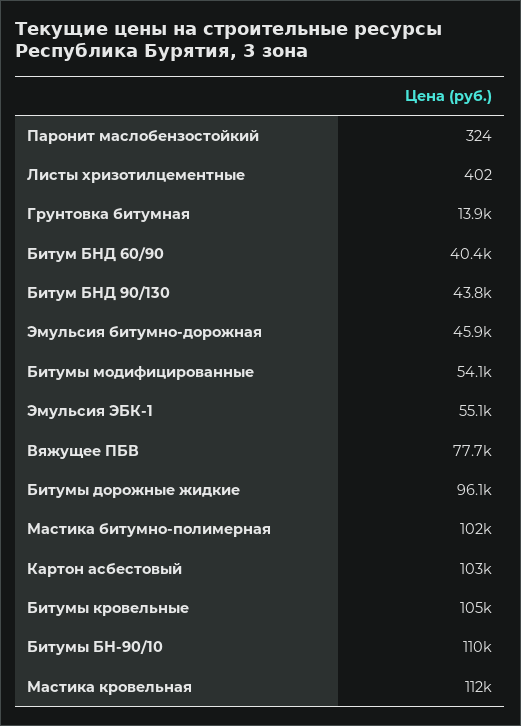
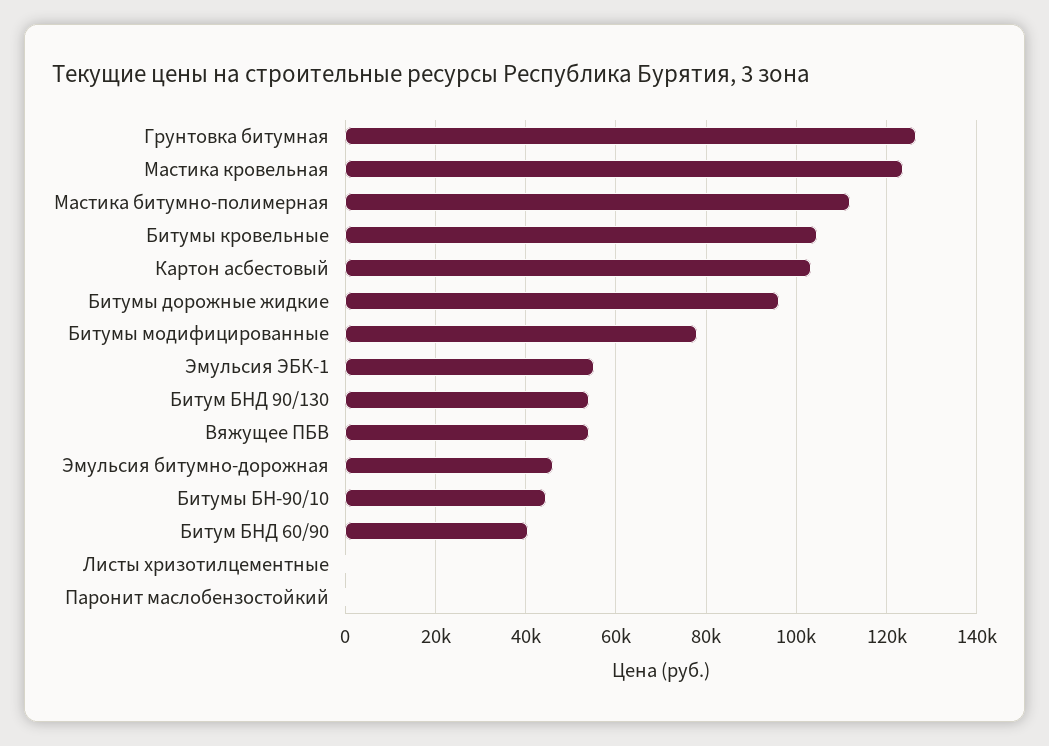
  {
    "Паронит маслобензостойкий": 324,
    "Листы хризотилцементные": 402,
-   "Грунтовка битумная": 13900,
+   "Грунтовка битумная": 126000,
    "Битум БНД 60/90": 40400,
-   "Битум БНД 90/130": 43800,
+   "Битум БНД 90/130": 54000,
    "Эмульсия битумно-дорожная": 45900,
-   "Битумы модифицированные": 54100,
+   "Битумы модифицированные": 78000,
    "Эмульсия ЭБК-1": 55100,
-   "Вяжущее ПБВ": 77700,
+   "Вяжущее ПБВ": 54000,
    "Битумы дорожные жидкие": 96100,
-   "Мастика битумно-полимерная": 102000,
+   "Мастика битумно-полимерная": 112000,
    "Картон асбестовый": 103000,
    "Битумы кровельные": 105000,
-   "Битумы БН-90/10": 110000,
+   "Битумы БН-90/10": 44000,
-   "Мастика кровельная": 112000
+   "Мастика кровельная": 124000
  }

